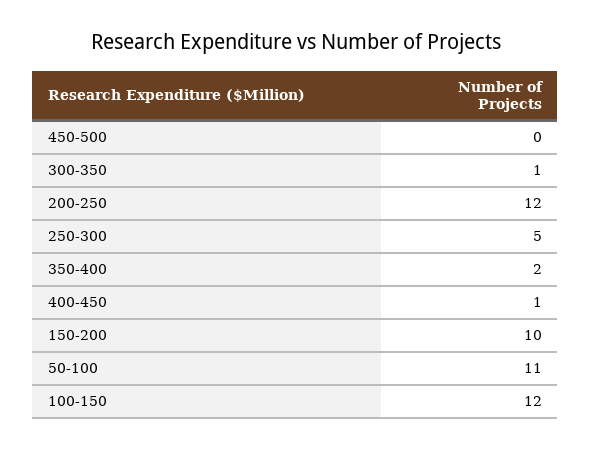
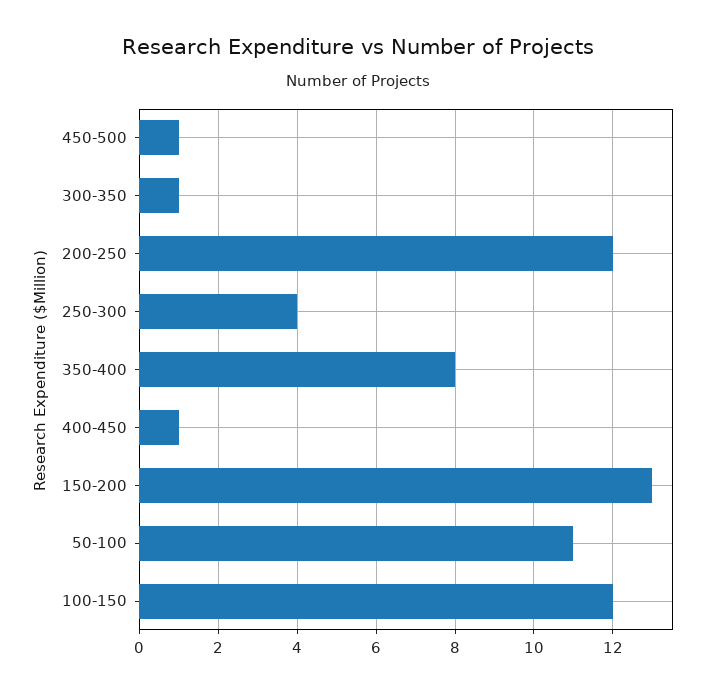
  {
-   "450-500": 0,
+   "450-500": 1,
    "300-350": 1,
    "200-250": 12,
-   "250-300": 5,
+   "250-300": 4,
-   "350-400": 2,
+   "350-400": 8,
    "400-450": 1,
-   "150-200": 10,
+   "150-200": 13,
    "50-100": 11,
    "100-150": 12
  }

